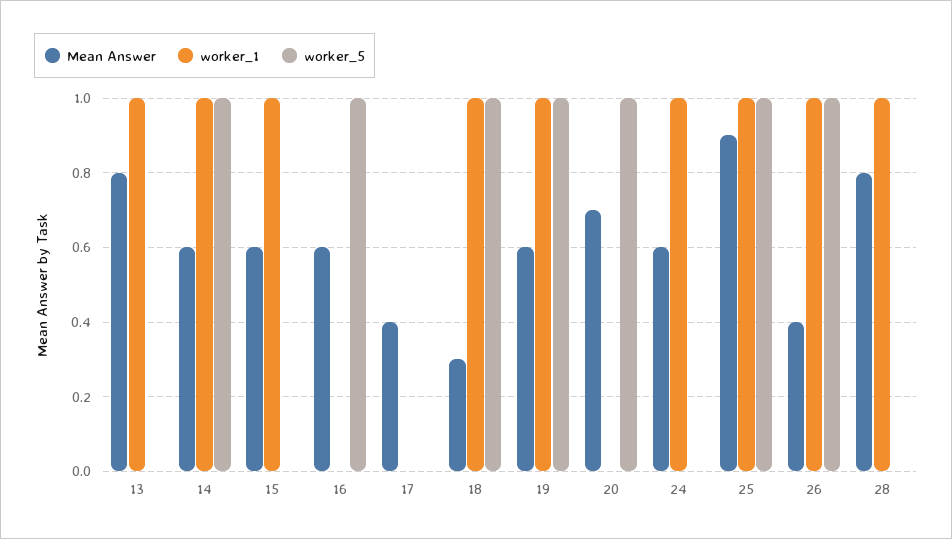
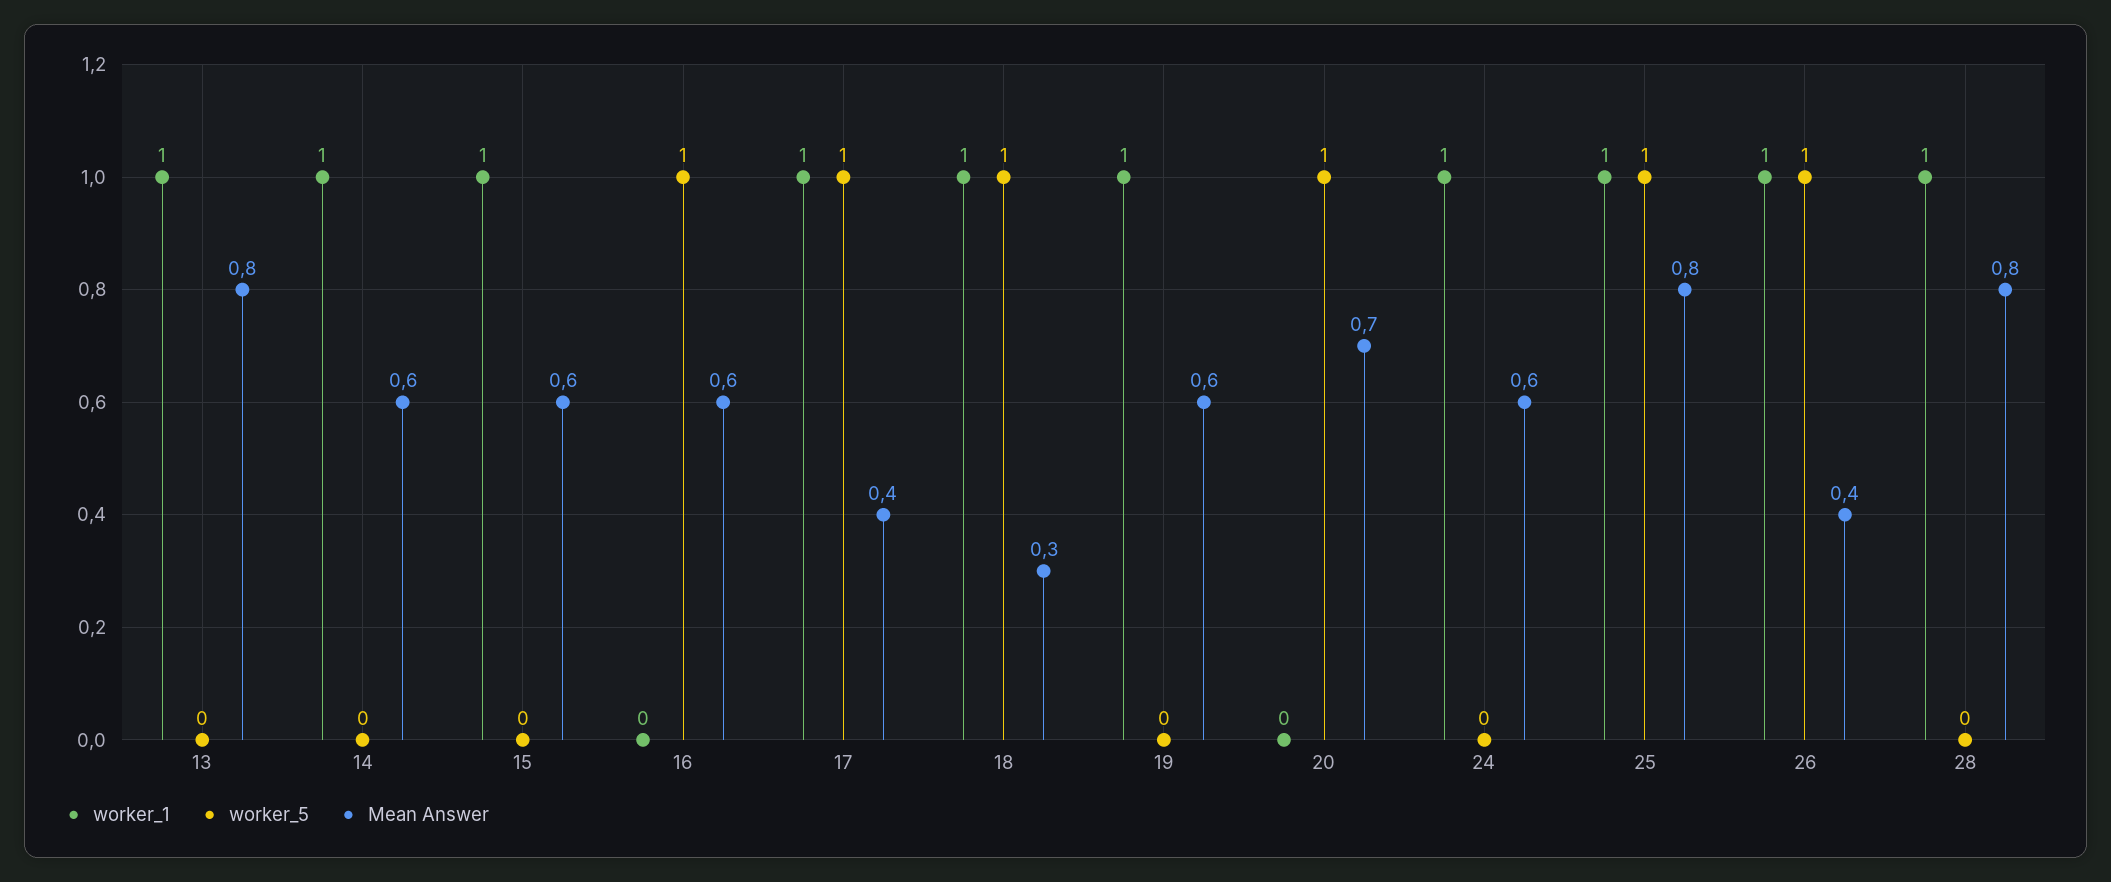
  {
    "Mean Answer": {
      "13": 0.8,
      "14": 0.6,
      "15": 0.6,
      "16": 0.6,
      "17": 0.4,
      "18": 0.3,
      "19": 0.6,
      "20": 0.7,
      "24": 0.6,
-     "25": 0.9,
+     "25": 0.8,
      "26": 0.4,
      "28": 0.8
    },
    "worker_1": {
      "13": 1,
      "14": 1,
      "15": 1,
      "16": 0,
-     "17": 0,
+     "17": 1,
      "18": 1,
      "19": 1,
      "20": 0,
      "24": 1,
      "25": 1,
      "26": 1,
      "28": 1
    },
    "worker_5": {
      "13": 0,
-     "14": 1,
+     "14": 0,
      "15": 0,
      "16": 1,
-     "17": 0,
+     "17": 1,
      "18": 1,
-     "19": 1,
+     "19": 0,
      "20": 1,
      "24": 0,
      "25": 1,
      "26": 1,
      "28": 0
    }
  }

